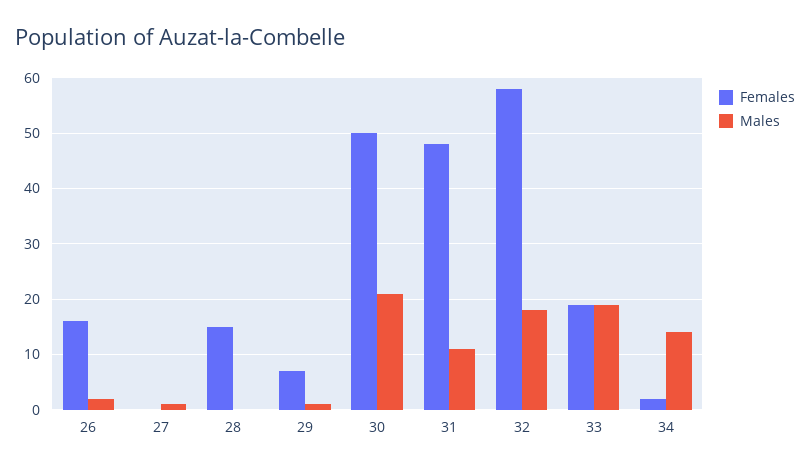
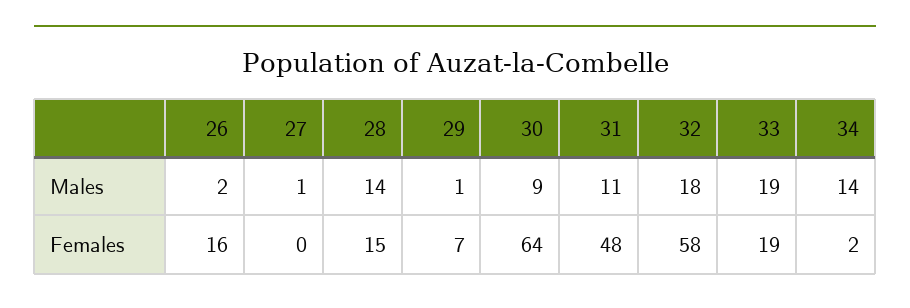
  {
    "Females": {
      "26": 16,
      "27": 0,
      "28": 15,
      "29": 7,
-     "30": 50,
+     "30": 64,
      "31": 48,
      "32": 58,
      "33": 19,
      "34": 2
    },
    "Males": {
      "26": 2,
      "27": 1,
-     "28": 0,
+     "28": 14,
      "29": 1,
-     "30": 20,
+     "30": 9,
      "31": 11,
      "32": 18,
      "33": 19,
      "34": 14
    }
  }

